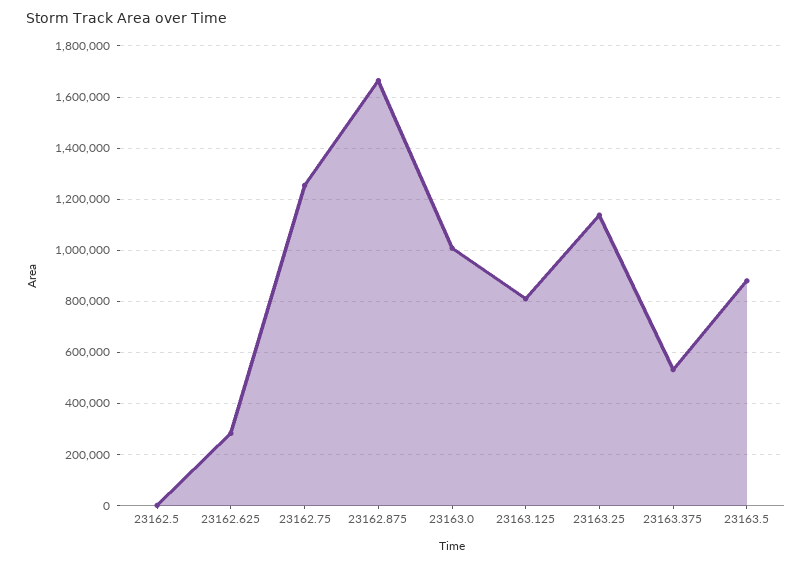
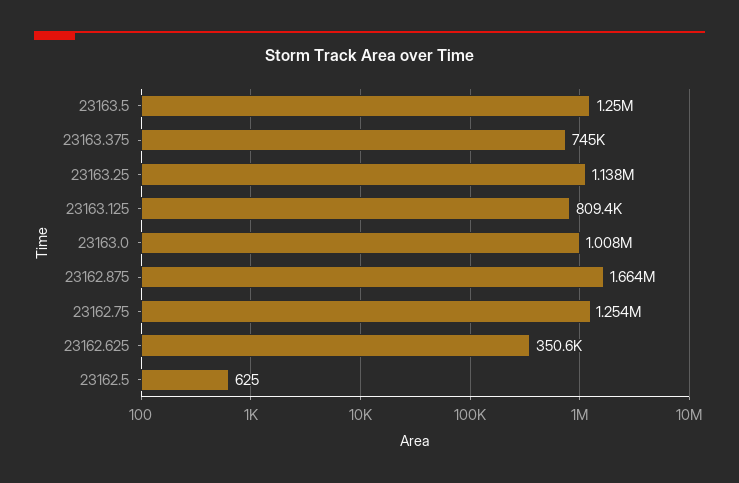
  {
    "23162.5": 625,
-   "23162.625": 275000,
+   "23162.625": 350600,
    "23162.75": 1254000,
    "23162.875": 1664000,
    "23163.0": 1008000,
    "23163.125": 809400,
    "23163.25": 1138000,
-   "23163.375": 525000,
+   "23163.375": 745000,
-   "23163.5": 875000
+   "23163.5": 1250000
  }

